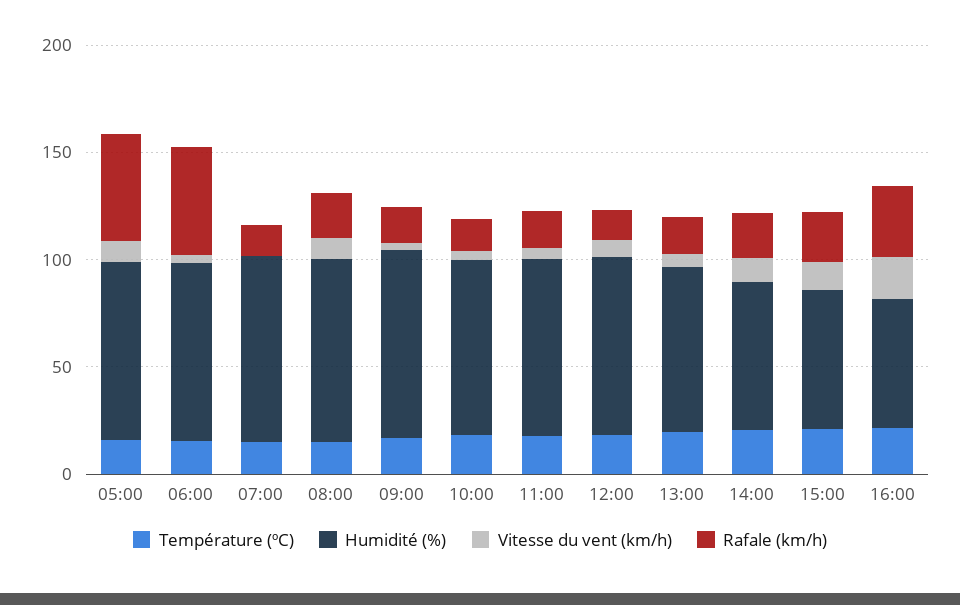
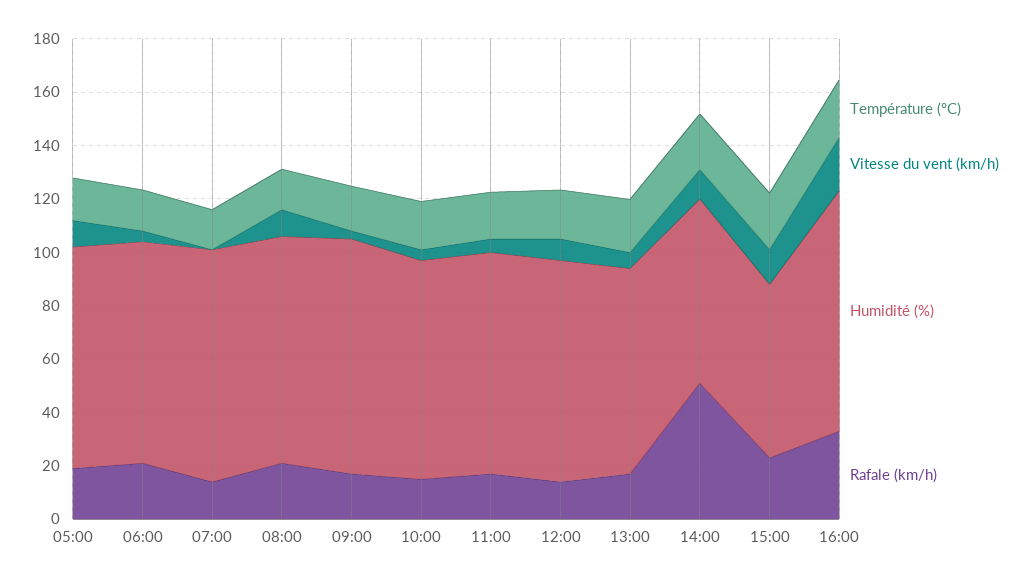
  {
    "Température (ºC)": {
      "05:00": 15,
      "06:00": 15,
      "07:00": 15,
      "08:00": 15,
      "09:00": 15,
      "10:00": 20,
      "11:00": 20,
      "12:00": 20,
      "13:00": 20,
      "14:00": 20,
      "15:00": 20,
      "16:00": 20
    },
    "Humidité (%)": {
      "05:00": 85,
      "06:00": 85,
      "07:00": 85,
      "08:00": 85,
      "09:00": 90,
      "10:00": 80,
      "11:00": 85,
      "12:00": 85,
      "13:00": 75,
      "14:00": 70,
      "15:00": 65,
-     "16:00": 60
+     "16:00": 90
    },
    "Vitesse du vent (km/h)": {
      "05:00": 10,
      "06:00": 5,
      "07:00": 0,
      "08:00": 10,
      "09:00": 5,
      "10:00": 5,
      "11:00": 5,
      "12:00": 10,
      "13:00": 5,
      "14:00": 10,
      "15:00": 15,
      "16:00": 20
    },
    "Rafale (km/h)": {
-     "05:00": 50,
+     "05:00": 20,
-     "06:00": 50,
+     "06:00": 20,
      "07:00": 15,
      "08:00": 20,
      "09:00": 15,
      "10:00": 15,
      "11:00": 15,
      "12:00": 15,
      "13:00": 15,
-     "14:00": 20,
+     "14:00": 50,
      "15:00": 25,
      "16:00": 35
    }
  }

